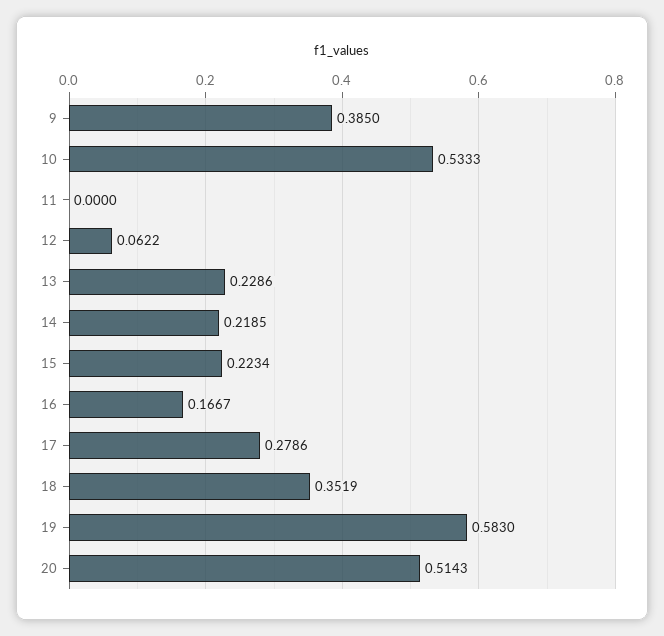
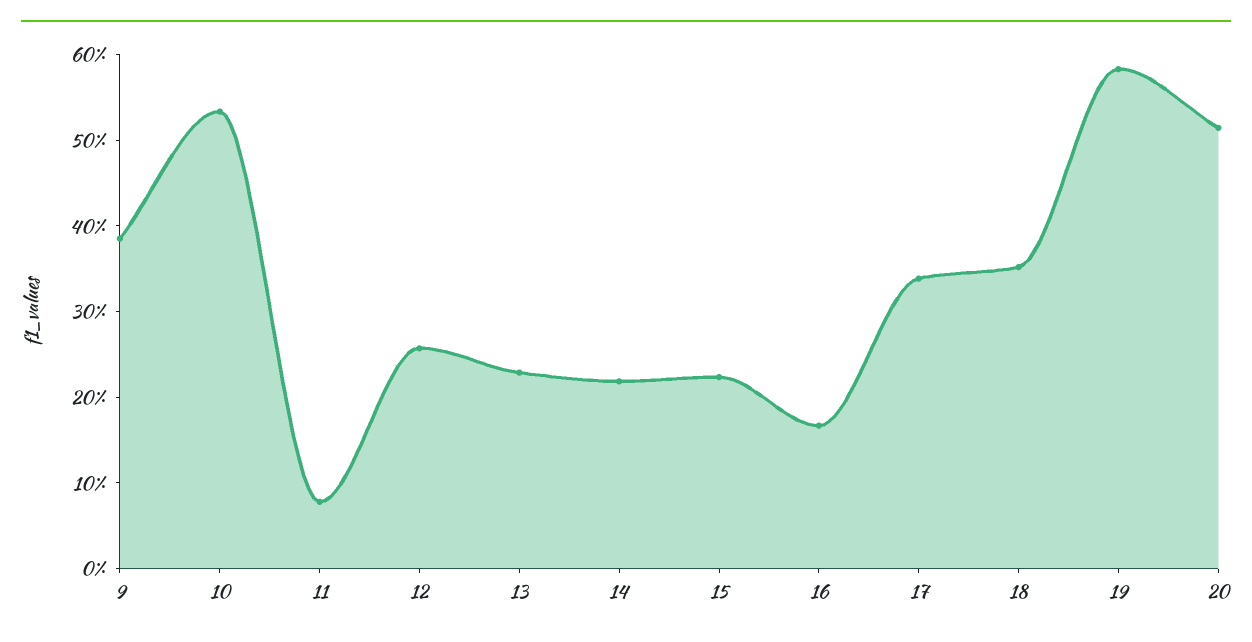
  {
    "9": 0.385,
    "10": 0.5333,
-   "11": 0,
+   "11": 0.08,
-   "12": 0.0622,
+   "12": 0.26,
    "13": 0.2286,
    "14": 0.2185,
    "15": 0.2234,
    "16": 0.1667,
-   "17": 0.2786,
+   "17": 0.34,
    "18": 0.3519,
    "19": 0.583,
    "20": 0.5143
  }

